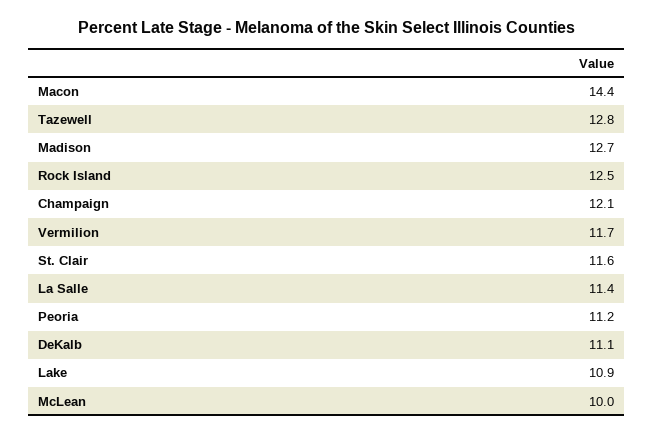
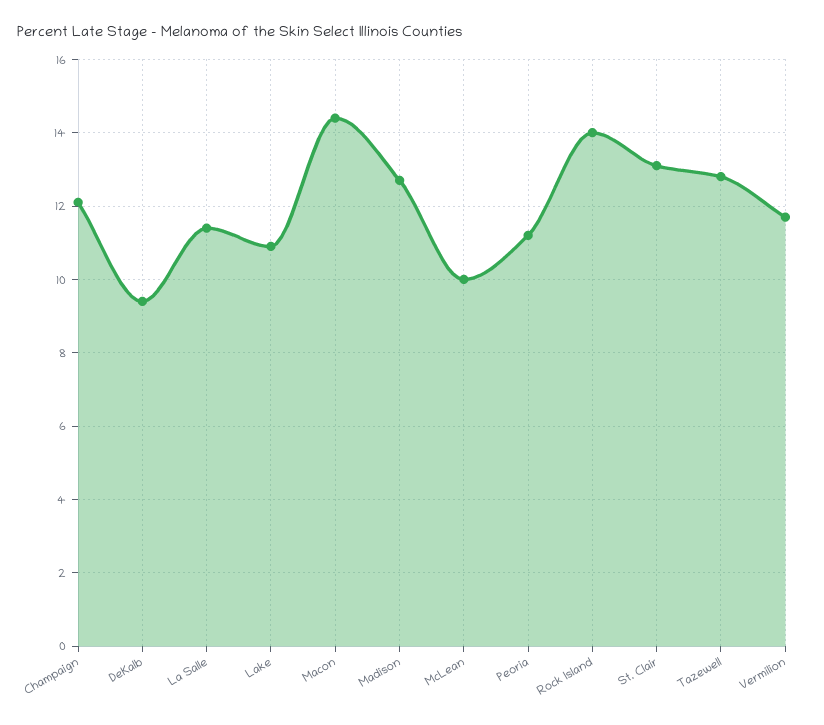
  {
    "Macon": 14.4,
    "Tazewell": 12.8,
    "Madison": 12.7,
-   "Rock Island": 12.5,
+   "Rock Island": 14,
    "Champaign": 12.1,
    "Vermilion": 11.7,
-   "St. Clair": 11.6,
+   "St. Clair": 13,
    "La Salle": 11.4,
    "Peoria": 11.2,
-   "DeKalb": 11.1,
+   "DeKalb": 9.5,
    "Lake": 10.9,
    "McLean": 10
  }

